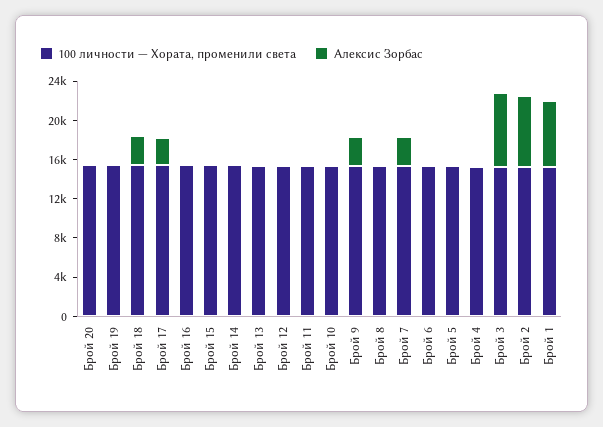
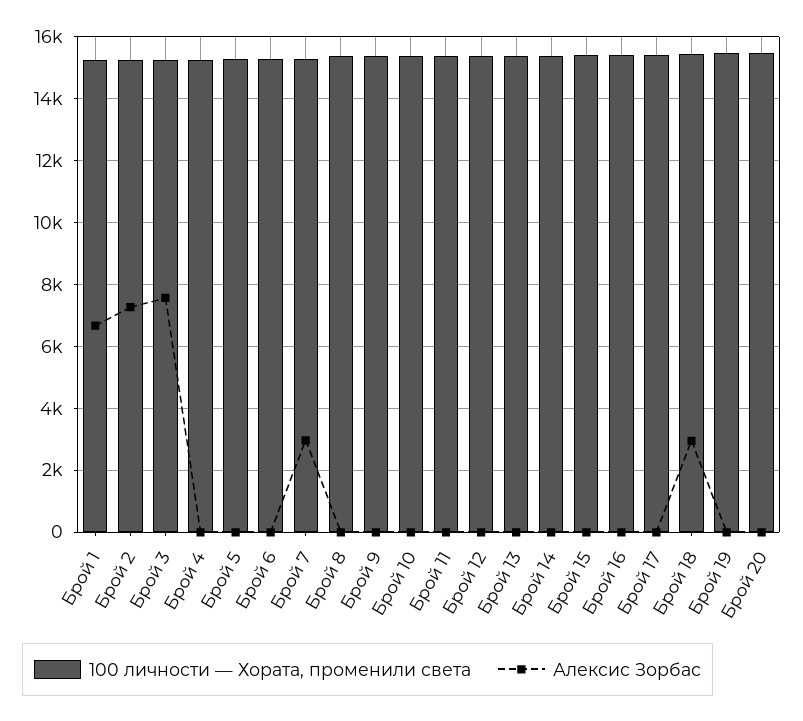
  {
    "100 личности — Хората, променили света": {
      "Брой 20": 15400,
      "Брой 19": 15400,
      "Брой 18": 15400,
      "Брой 17": 15400,
      "Брой 16": 15400,
      "Брой 15": 15400,
      "Брой 14": 15400,
      "Брой 13": 15400,
      "Брой 12": 15400,
      "Брой 11": 15400,
      "Брой 10": 15400,
      "Брой 9": 15400,
      "Брой 8": 15400,
      "Брой 7": 15200,
      "Брой 6": 15200,
      "Брой 5": 15200,
      "Брой 4": 15200,
      "Брой 3": 15200,
      "Брой 2": 15200,
      "Брой 1": 15200
    },
    "Алексис Зорбас": {
      "Брой 20": 0,
      "Брой 19": 0,
      "Брой 18": 3000,
-     "Брой 17": 3000,
+     "Брой 17": 0,
      "Брой 16": 0,
      "Брой 15": 0,
      "Брой 14": 0,
      "Брой 13": 0,
      "Брой 12": 0,
      "Брой 11": 0,
      "Брой 10": 0,
-     "Брой 9": 3000,
+     "Брой 9": 0,
      "Брой 8": 0,
      "Брой 7": 3000,
      "Брой 6": 0,
      "Брой 5": 0,
      "Брой 4": 0,
      "Брой 3": 7600,
      "Брой 2": 7200,
      "Брой 1": 6600
    }
  }

